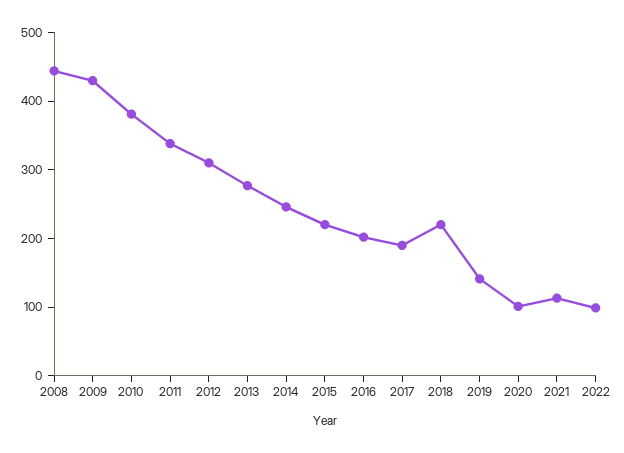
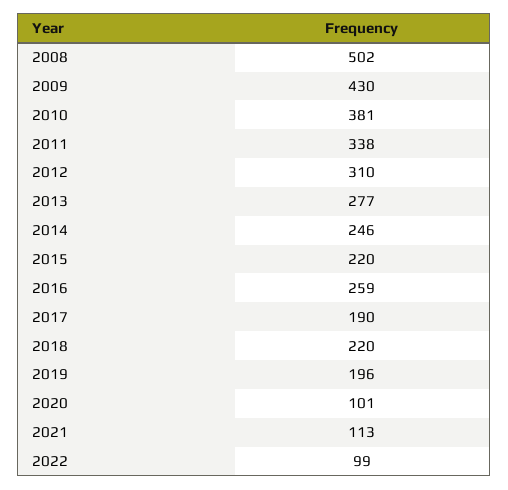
  {
-   "2008": 440,
+   "2008": 502,
    "2009": 430,
    "2010": 381,
    "2011": 338,
    "2012": 310,
    "2013": 277,
    "2014": 246,
    "2015": 220,
-   "2016": 200,
+   "2016": 259,
    "2017": 190,
    "2018": 220,
-   "2019": 140,
+   "2019": 196,
    "2020": 101,
    "2021": 113,
    "2022": 99
  }

